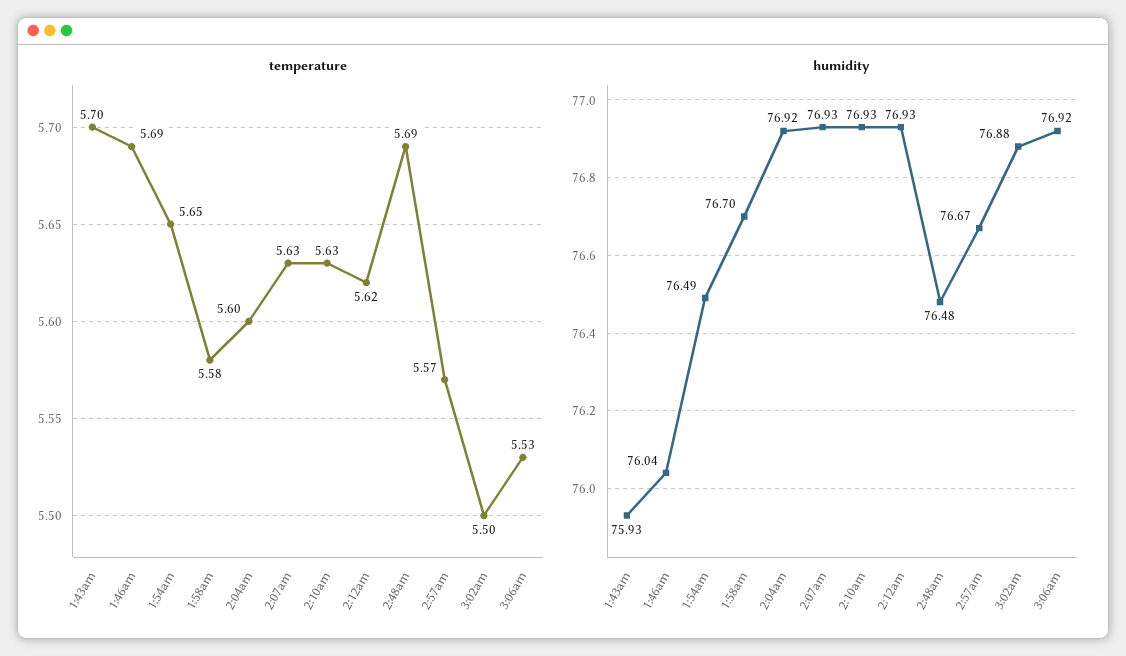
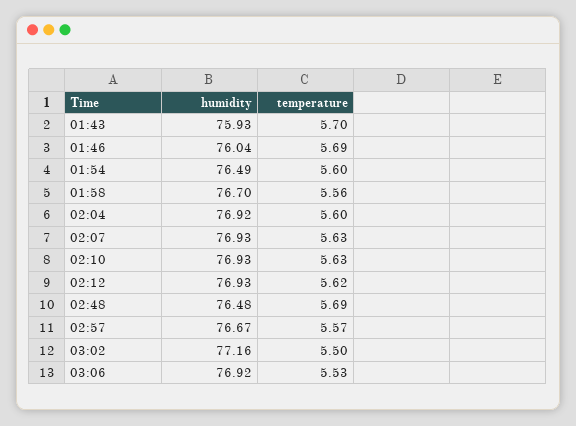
  {
    "temperature": {
      "1:43am": 5.7,
      "1:46am": 5.69,
-     "1:54am": 5.65,
+     "1:54am": 5.6,
-     "1:58am": 5.58,
+     "1:58am": 5.56,
      "2:04am": 5.6,
      "2:07am": 5.63,
      "2:10am": 5.63,
      "2:12am": 5.62,
      "2:48am": 5.69,
      "2:57am": 5.57,
      "3:02am": 5.5,
      "3:06am": 5.53
    },
    "humidity": {
      "1:43am": 75.93,
      "1:46am": 76.04,
      "1:54am": 76.49,
      "1:58am": 76.7,
      "2:04am": 76.92,
      "2:07am": 76.93,
      "2:10am": 76.93,
      "2:12am": 76.93,
      "2:48am": 76.48,
      "2:57am": 76.67,
-     "3:02am": 76.88,
+     "3:02am": 77.16,
      "3:06am": 76.92
    }
  }

